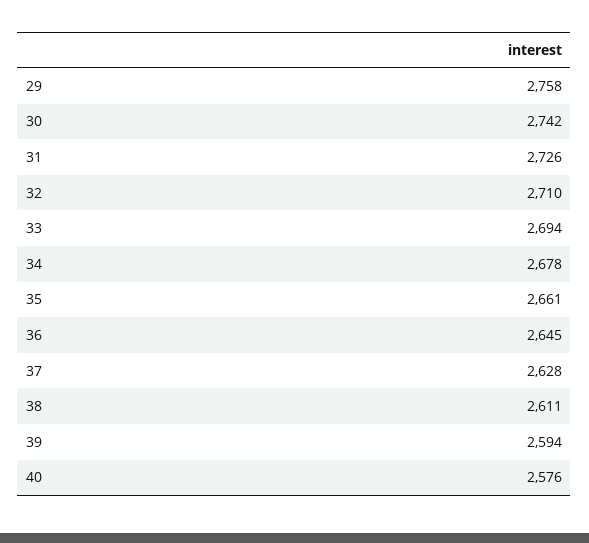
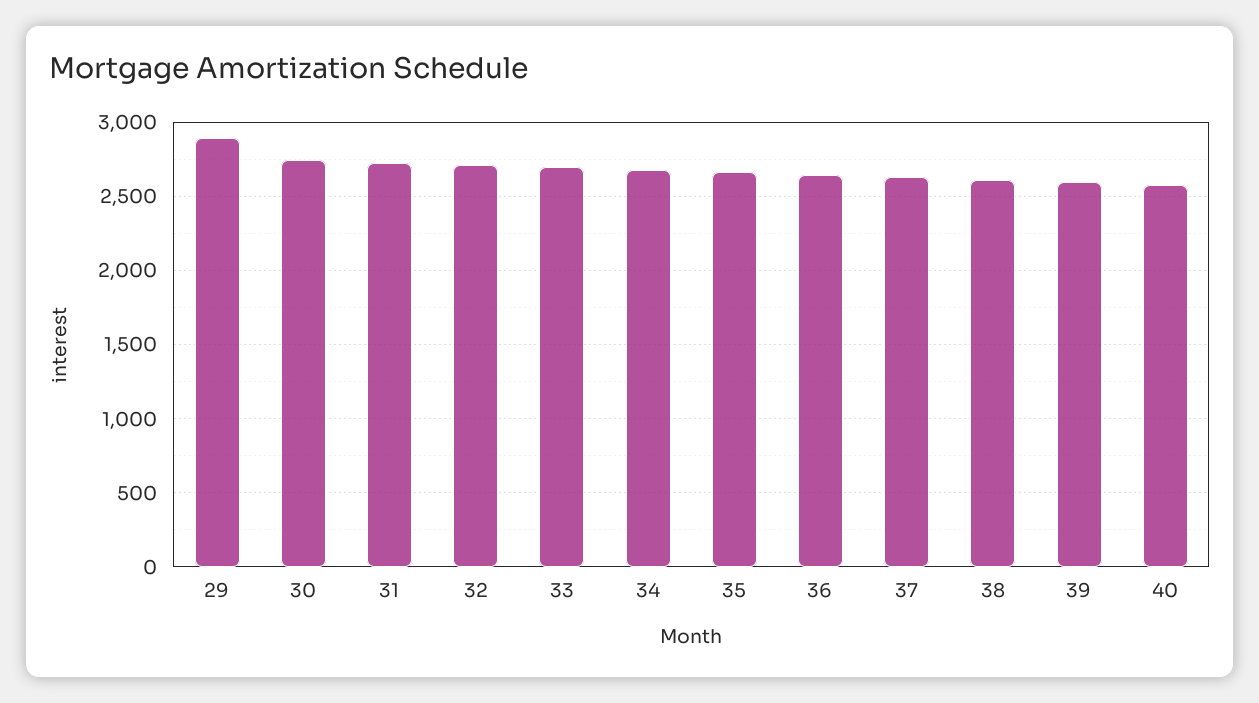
  {
-   "29": 2758,
+   "29": 2900,
    "30": 2742,
    "31": 2726,
    "32": 2710,
    "33": 2694,
    "34": 2678,
    "35": 2661,
    "36": 2645,
    "37": 2628,
    "38": 2611,
    "39": 2594,
    "40": 2576
  }

